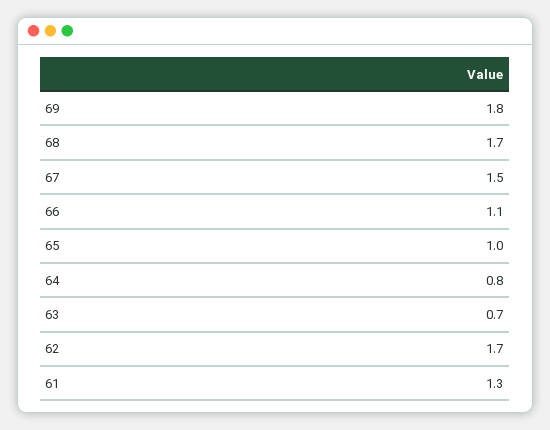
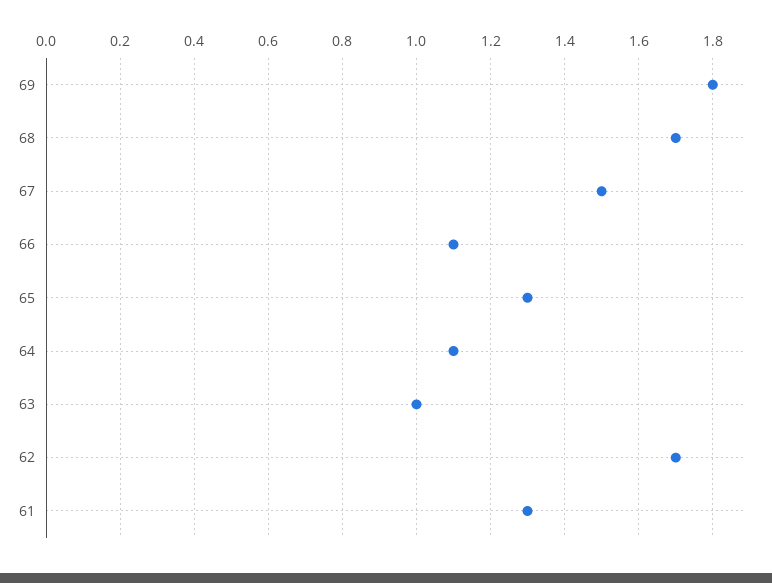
  {
    "69": 1.8,
    "68": 1.7,
    "67": 1.5,
    "66": 1.1,
-   "65": 1,
+   "65": 1.3,
-   "64": 0.8,
+   "64": 1.1,
-   "63": 0.7,
+   "63": 1,
    "62": 1.7,
    "61": 1.3
  }

